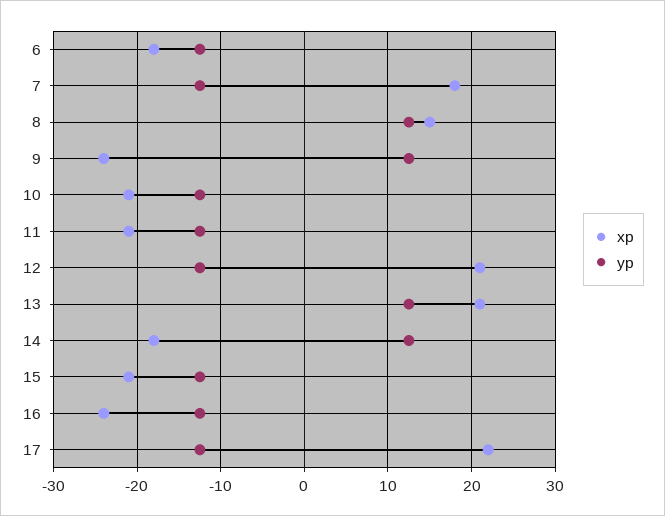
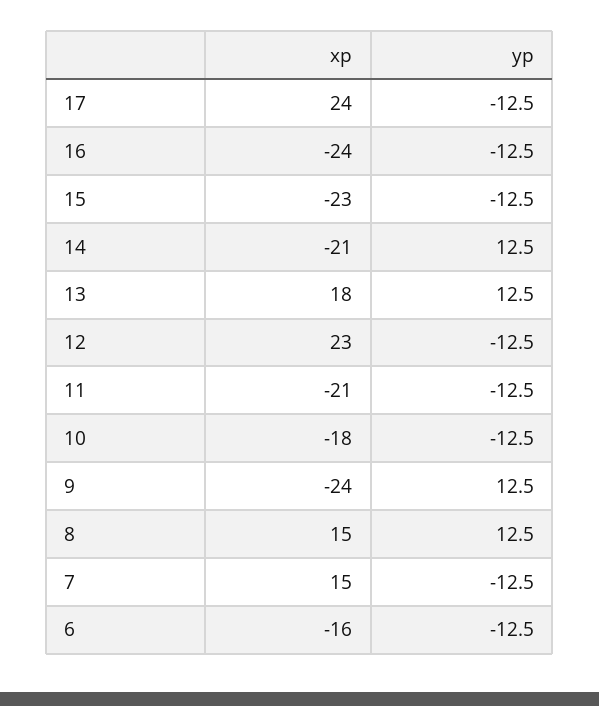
  {
    "xp": {
-     "6": -18,
+     "6": -16,
-     "7": 18,
+     "7": 15,
      "8": 15,
      "9": -24,
-     "10": -21,
+     "10": -18,
      "11": -21,
-     "12": 21,
+     "12": 23,
-     "13": 21,
+     "13": 18,
-     "14": -18,
+     "14": -21,
-     "15": -21,
+     "15": -23,
      "16": -24,
-     "17": 22
+     "17": 24
    },
    "yp": {
      "6": -12.5,
      "7": -12.5,
      "8": 12.5,
      "9": 12.5,
      "10": -12.5,
      "11": -12.5,
      "12": -12.5,
      "13": 12.5,
      "14": 12.5,
      "15": -12.5,
      "16": -12.5,
      "17": -12.5
    }
  }

